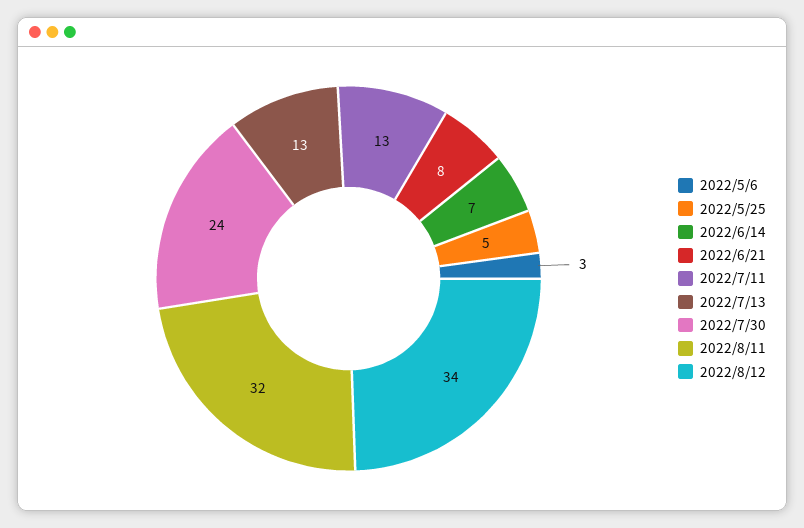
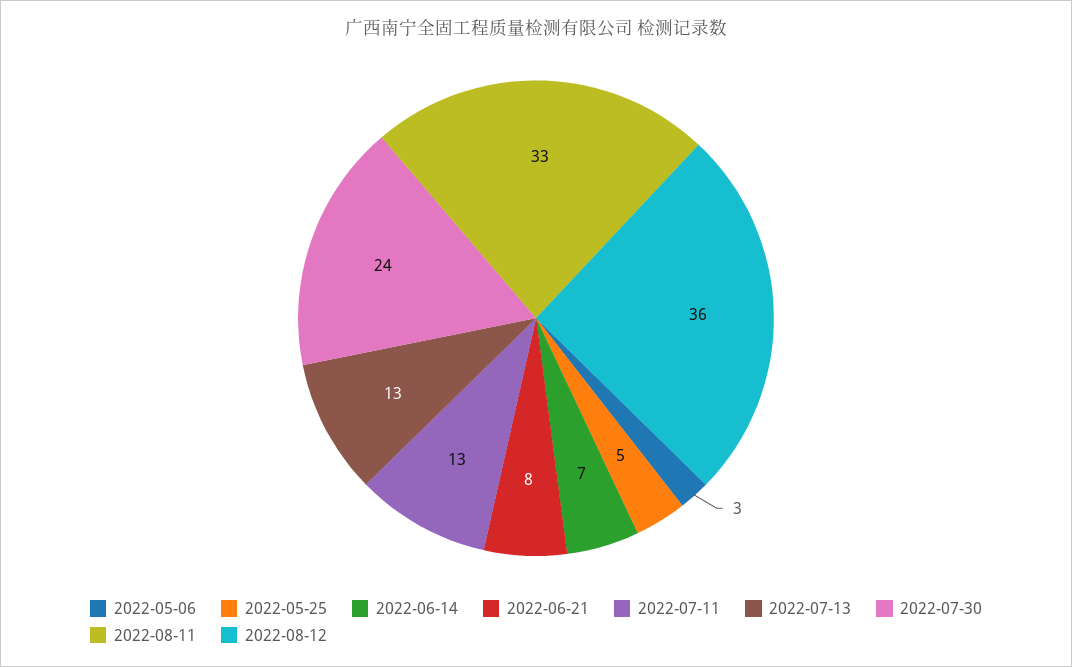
  {
    "2022/5/6": 3,
    "2022/5/25": 5,
    "2022/6/14": 7,
    "2022/6/21": 8,
    "2022/7/11": 13,
    "2022/7/13": 13,
    "2022/7/30": 24,
-   "2022/8/11": 32,
+   "2022/8/11": 33,
-   "2022/8/12": 34
+   "2022/8/12": 36
  }

